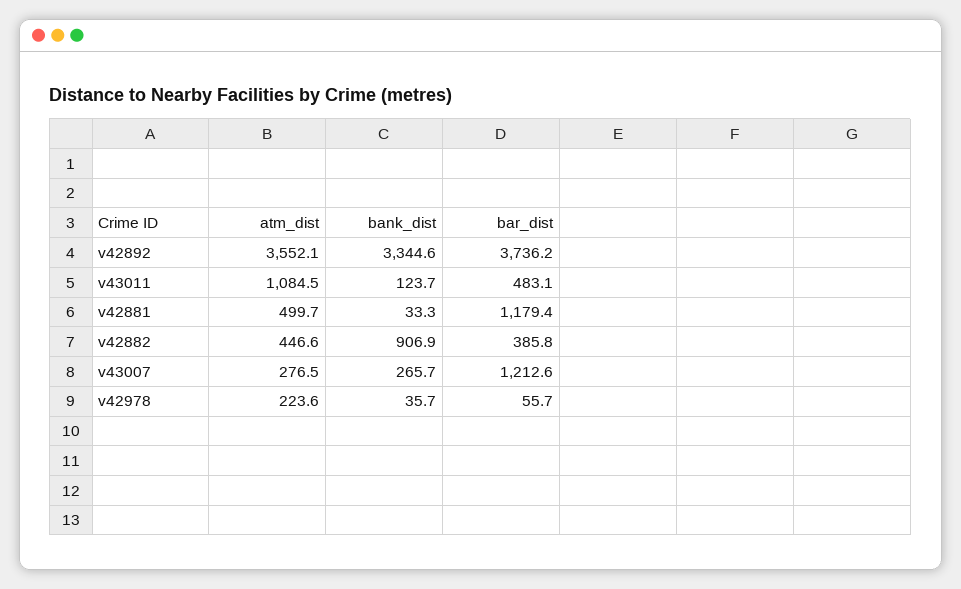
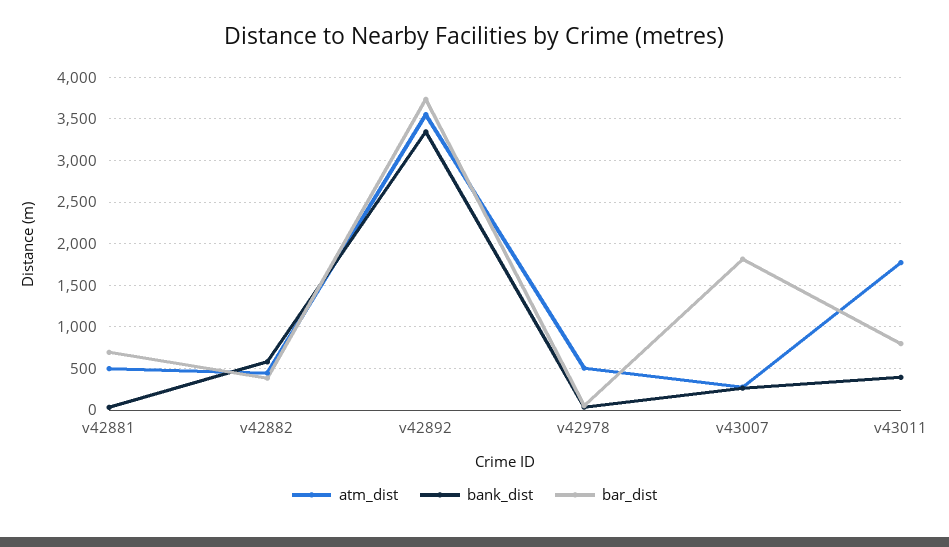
  {
    "atm_dist": {
      "v42892": 3552.1,
-     "v43011": 1084.5,
+     "v43011": 1800,
      "v42881": 499.7,
      "v42882": 446.6,
      "v43007": 276.5,
-     "v42978": 223.6
+     "v42978": 500
    },
    "bank_dist": {
      "v42892": 3344.6,
-     "v43011": 123.7,
+     "v43011": 400,
      "v42881": 33.3,
-     "v42882": 906.9,
+     "v42882": 600,
      "v43007": 265.7,
      "v42978": 35.7
    },
    "bar_dist": {
      "v42892": 3736.2,
-     "v43011": 483.1,
+     "v43011": 800,
-     "v42881": 1179.4,
+     "v42881": 700,
      "v42882": 385.8,
-     "v43007": 1212.6,
+     "v43007": 1800,
      "v42978": 55.7
    }
  }

